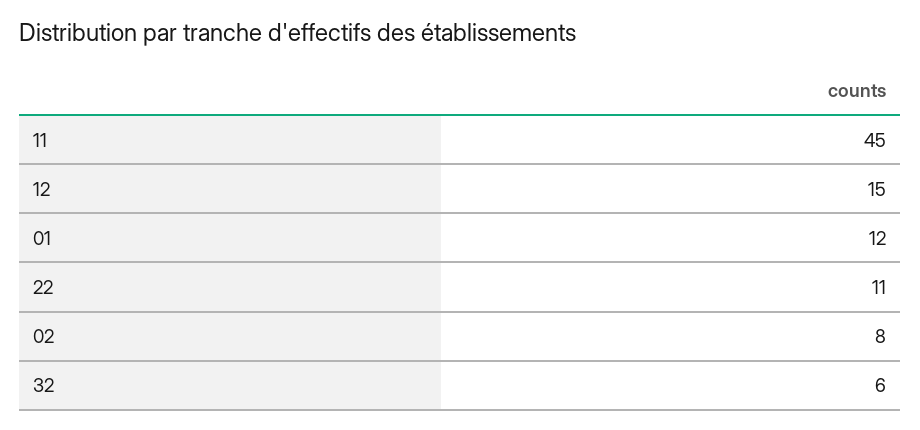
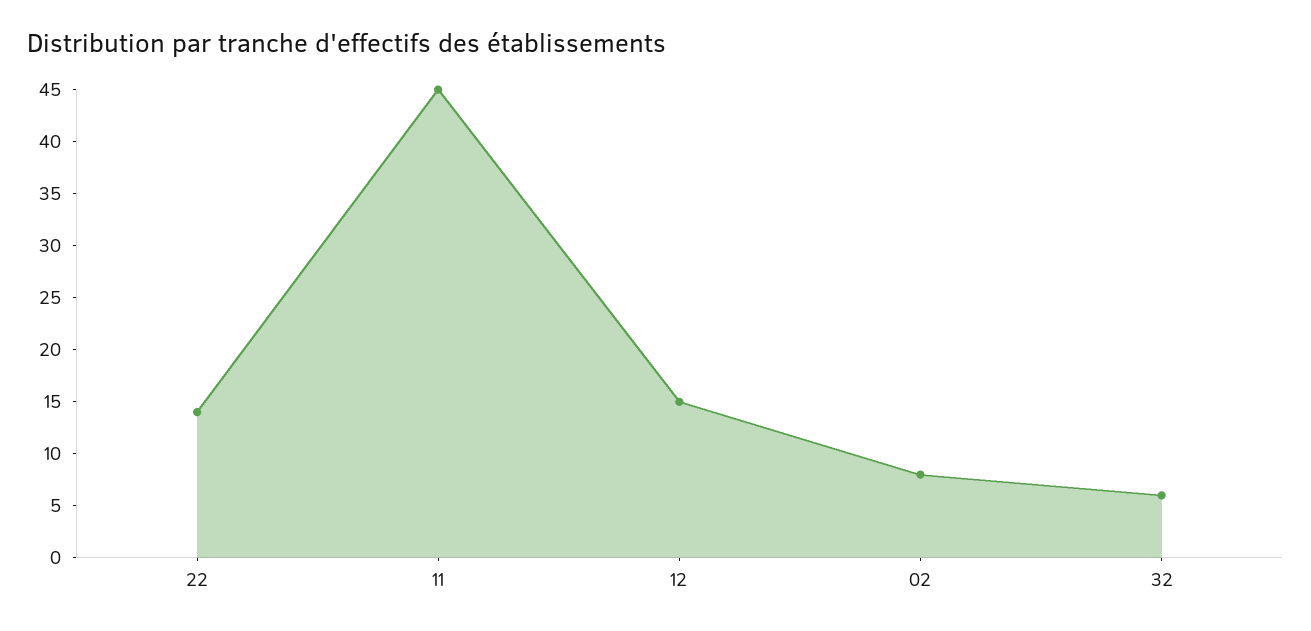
  {
    "11": 45,
    "12": 15,
-   "01": 12,
-   "22": 11,
+   "22": 14,
    "02": 8,
    "32": 6
  }

